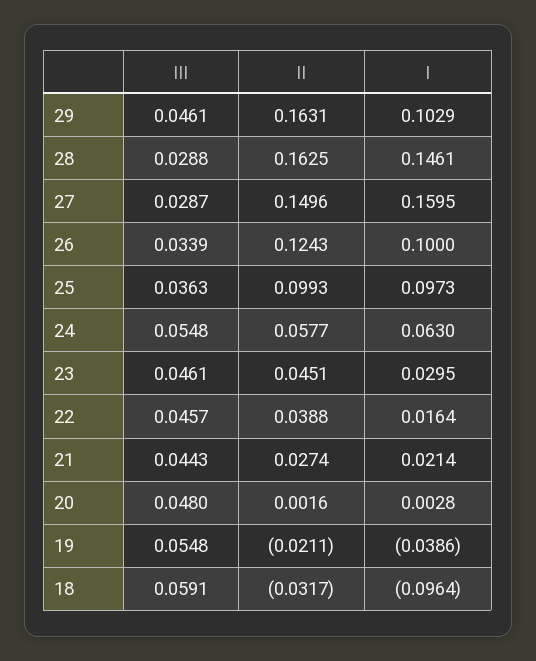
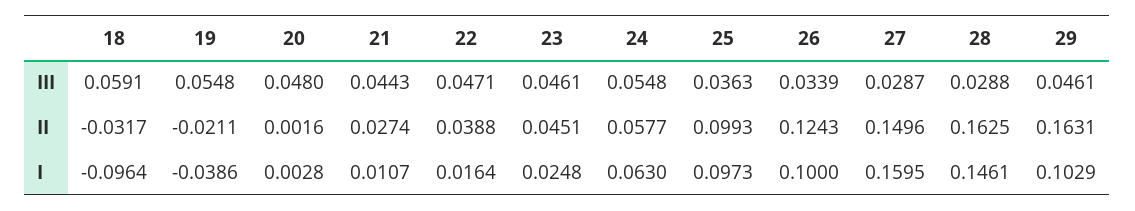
  {
    "III": {
      "29": 0.0461,
      "28": 0.0288,
      "27": 0.0287,
      "26": 0.0339,
      "25": 0.0363,
      "24": 0.0548,
      "23": 0.0461,
-     "22": 0.0457,
+     "22": 0.0471,
      "21": 0.0443,
      "20": 0.048,
      "19": 0.0548,
      "18": 0.0591
    },
    "II": {
      "29": 0.1631,
      "28": 0.1625,
      "27": 0.1496,
      "26": 0.1243,
      "25": 0.0993,
      "24": 0.0577,
      "23": 0.0451,
      "22": 0.0388,
      "21": 0.0274,
      "20": 0.0016,
      "19": -0.0211,
      "18": -0.0317
    },
    "I": {
      "29": 0.1029,
      "28": 0.1461,
      "27": 0.1595,
      "26": 0.1,
      "25": 0.0973,
      "24": 0.063,
-     "23": 0.0295,
+     "23": 0.0248,
      "22": 0.0164,
-     "21": 0.0214,
+     "21": 0.0107,
      "20": 0.0028,
      "19": -0.0386,
      "18": -0.0964
    }
  }

